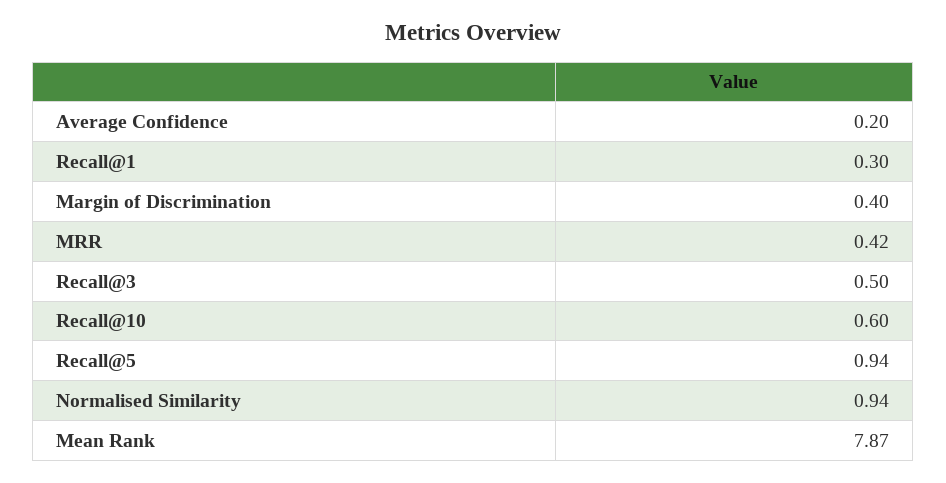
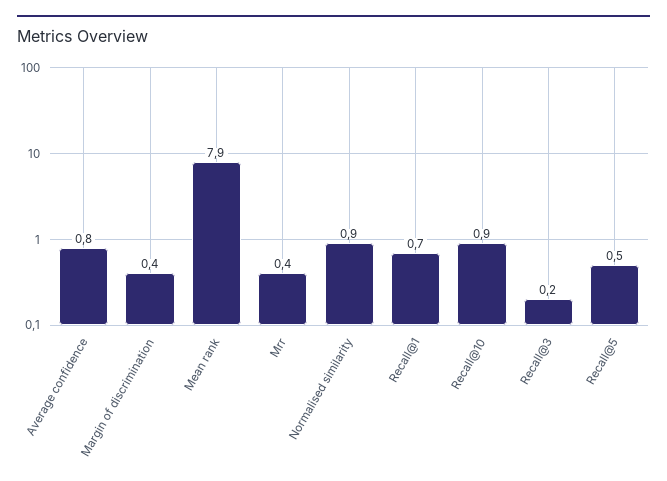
  {
-   "Average Confidence": 0.2,
+   "Average Confidence": 0.8,
-   "Recall@1": 0.3,
+   "Recall@1": 0.7,
    "Margin of Discrimination": 0.4,
    "MRR": 0.42,
-   "Recall@3": 0.5,
+   "Recall@3": 0.2,
-   "Recall@10": 0.6,
+   "Recall@10": 0.9,
-   "Recall@5": 0.94,
+   "Recall@5": 0.5,
    "Normalised Similarity": 0.94,
    "Mean Rank": 7.87
  }

